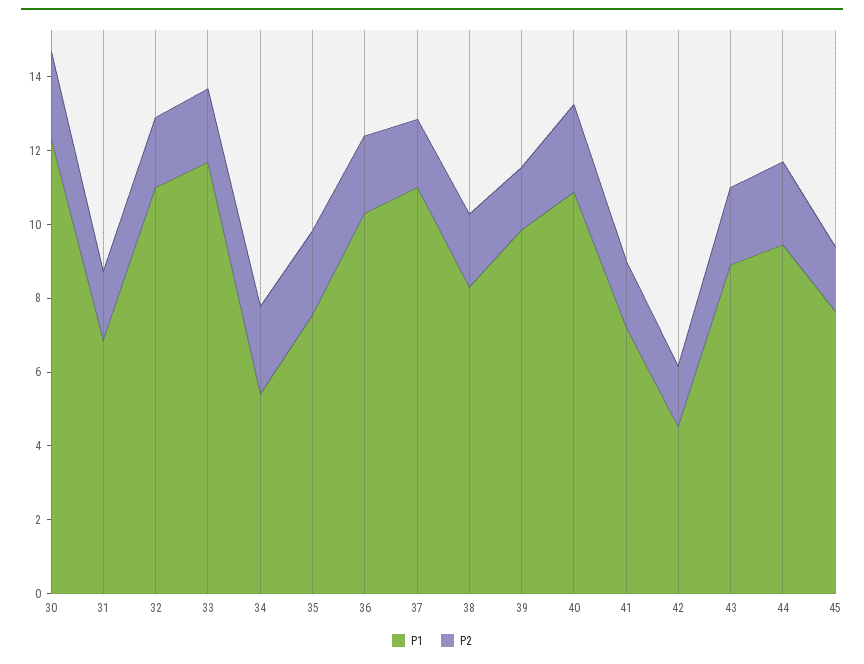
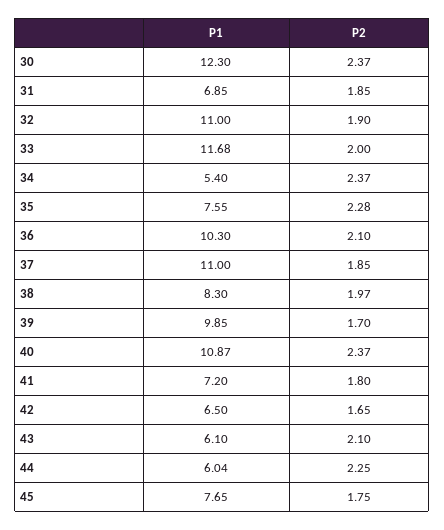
  {
    "P1": {
      "30": 12.3,
      "31": 6.85,
      "32": 11,
      "33": 11.68,
      "34": 5.4,
      "35": 7.55,
      "36": 10.3,
      "37": 11,
      "38": 8.3,
      "39": 9.85,
      "40": 10.87,
      "41": 7.2,
-     "42": 4.5,
+     "42": 6.5,
-     "43": 9,
+     "43": 6.1,
-     "44": 9.5,
+     "44": 6.04,
      "45": 7.65
    },
    "P2": {
      "30": 2.37,
      "31": 1.85,
      "32": 1.9,
      "33": 2,
      "34": 2.37,
      "35": 2.28,
      "36": 2.1,
      "37": 1.85,
      "38": 1.97,
      "39": 1.7,
      "40": 2.37,
      "41": 1.8,
      "42": 1.65,
      "43": 2.1,
      "44": 2.25,
      "45": 1.75
    }
  }

